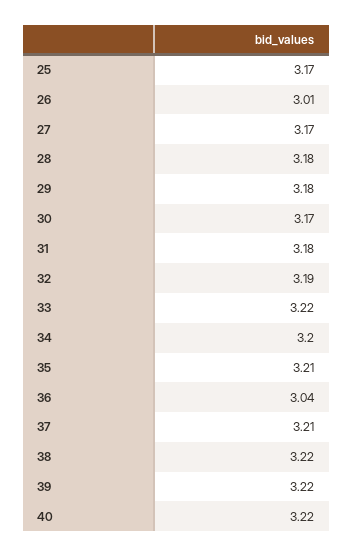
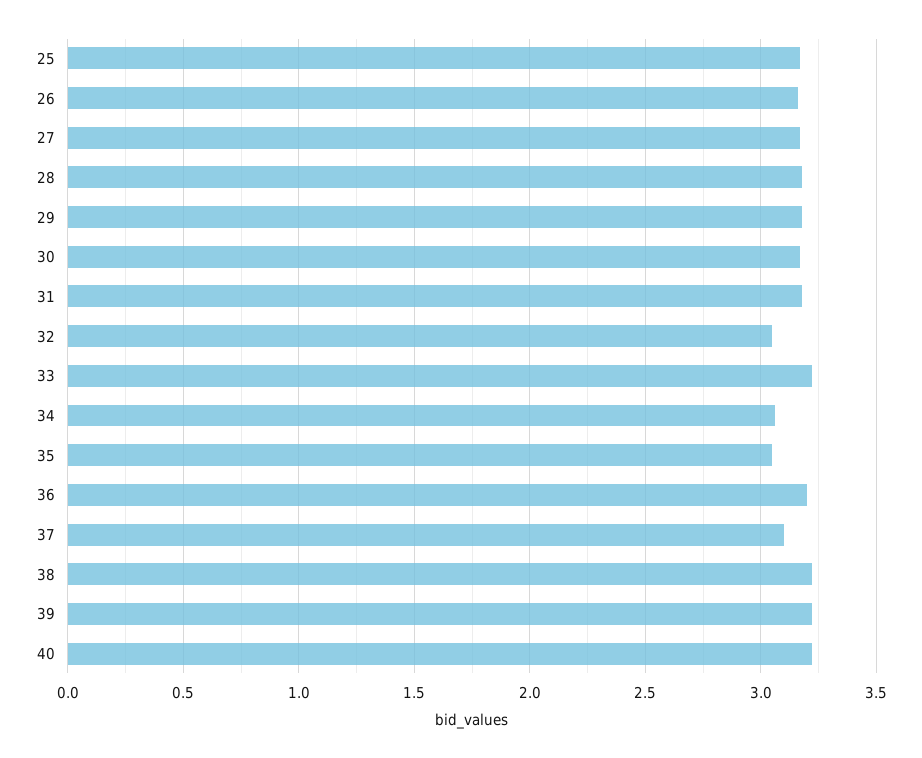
  {
    "25": 3.17,
-   "26": 3.01,
+   "26": 3.15,
    "27": 3.17,
    "28": 3.18,
    "29": 3.18,
    "30": 3.17,
    "31": 3.18,
-   "32": 3.19,
+   "32": 3.05,
    "33": 3.22,
-   "34": 3.2,
+   "34": 3.05,
-   "35": 3.21,
+   "35": 3.05,
-   "36": 3.04,
+   "36": 3.2,
-   "37": 3.21,
+   "37": 3.1,
    "38": 3.22,
    "39": 3.22,
    "40": 3.22
  }

